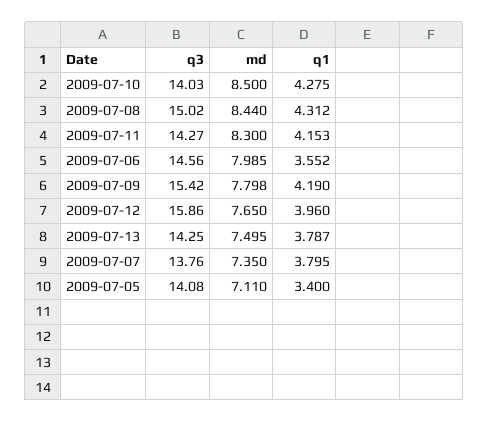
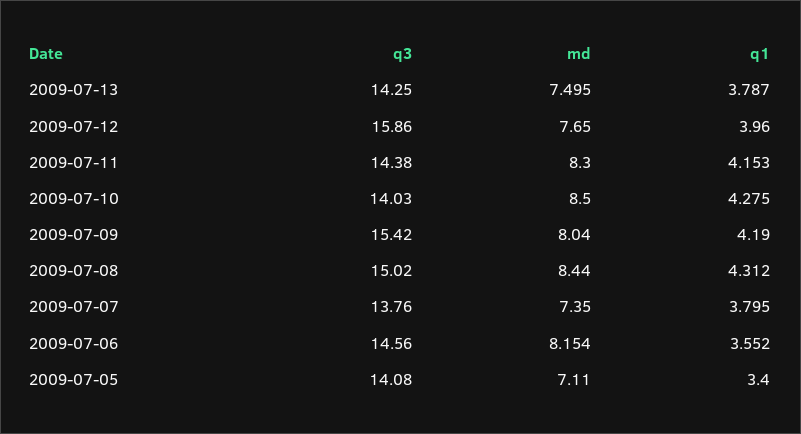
  {
    "q3": {
      "2009-07-10": 14.03,
      "2009-07-08": 15.02,
-     "2009-07-11": 14.27,
+     "2009-07-11": 14.38,
      "2009-07-06": 14.56,
      "2009-07-09": 15.42,
      "2009-07-12": 15.86,
      "2009-07-13": 14.25,
      "2009-07-07": 13.76,
      "2009-07-05": 14.08
    },
    "md": {
      "2009-07-10": 8.5,
      "2009-07-08": 8.44,
      "2009-07-11": 8.3,
-     "2009-07-06": 7.985,
+     "2009-07-06": 8.154,
-     "2009-07-09": 7.798,
+     "2009-07-09": 8.04,
      "2009-07-12": 7.65,
      "2009-07-13": 7.495,
      "2009-07-07": 7.35,
      "2009-07-05": 7.11
    },
    "q1": {
      "2009-07-10": 4.275,
      "2009-07-08": 4.312,
      "2009-07-11": 4.153,
      "2009-07-06": 3.552,
      "2009-07-09": 4.19,
      "2009-07-12": 3.96,
      "2009-07-13": 3.787,
      "2009-07-07": 3.795,
      "2009-07-05": 3.4
    }
  }

